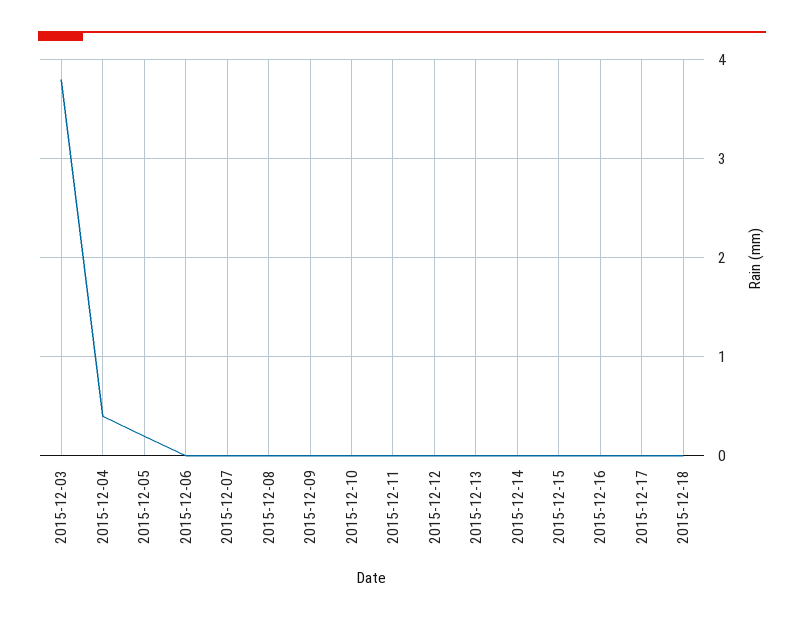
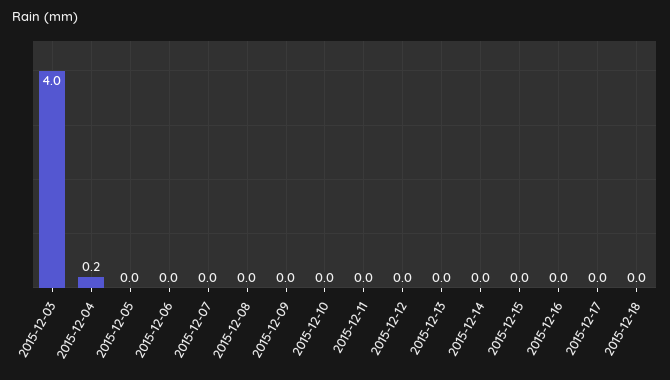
  {
-   "2015-12-03": 3.8,
+   "2015-12-03": 4,
-   "2015-12-04": 0.4,
+   "2015-12-04": 0.2,
-   "2015-12-05": 0.2,
+   "2015-12-05": 0,
    "2015-12-06": 0,
    "2015-12-07": 0,
    "2015-12-08": 0,
    "2015-12-09": 0,
    "2015-12-10": 0,
    "2015-12-11": 0,
    "2015-12-12": 0,
    "2015-12-13": 0,
    "2015-12-14": 0,
    "2015-12-15": 0,
    "2015-12-16": 0,
    "2015-12-17": 0,
    "2015-12-18": 0
  }

